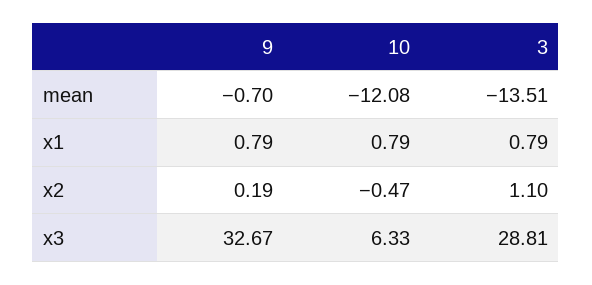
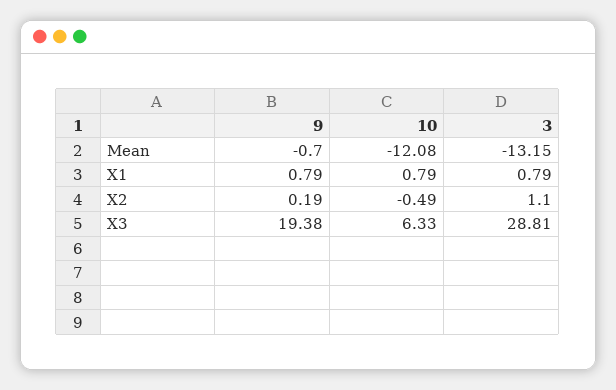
  {
    "9": {
      "mean": -0.7,
      "x1": 0.79,
      "x2": 0.19,
-     "x3": 32.67
+     "x3": 19.38
    },
    "10": {
      "mean": -12.08,
      "x1": 0.79,
-     "x2": -0.47,
+     "x2": -0.49,
      "x3": 6.33
    },
    "3": {
-     "mean": -13.51,
+     "mean": -13.15,
      "x1": 0.79,
      "x2": 1.1,
      "x3": 28.81
    }
  }

